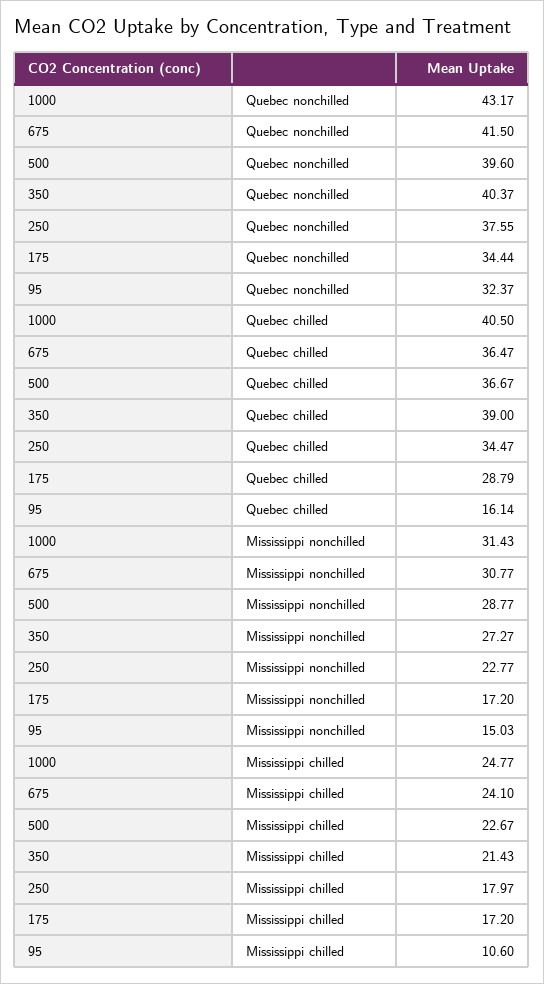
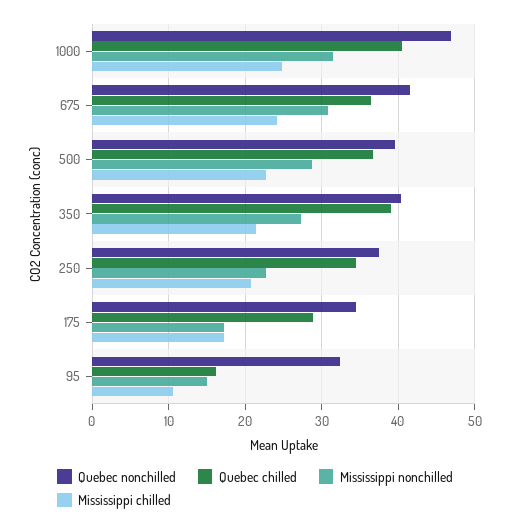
  {
    "Quebec nonchilled": {
-     "1000": 43.17,
+     "1000": 47,
      "675": 41.5,
      "500": 39.6,
      "350": 40.37,
      "250": 37.55,
      "175": 34.44,
      "95": 32.37
    },
    "Quebec chilled": {
      "1000": 40.5,
      "675": 36.47,
      "500": 36.67,
      "350": 39,
      "250": 34.47,
      "175": 28.79,
      "95": 16.14
    },
    "Mississippi nonchilled": {
      "1000": 31.43,
      "675": 30.77,
      "500": 28.77,
      "350": 27.27,
      "250": 22.77,
      "175": 17.2,
      "95": 15.03
    },
    "Mississippi chilled": {
      "1000": 24.77,
      "675": 24.1,
      "500": 22.67,
      "350": 21.43,
-     "250": 17.97,
+     "250": 21,
      "175": 17.2,
      "95": 10.6
    }
  }

